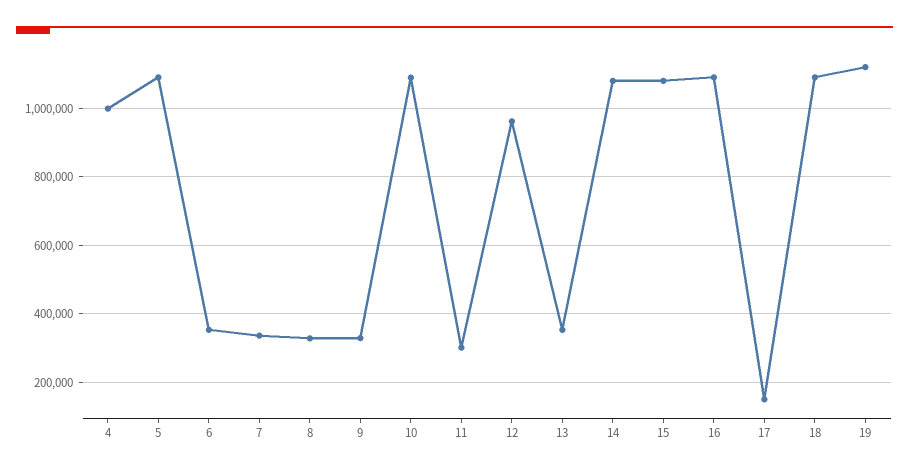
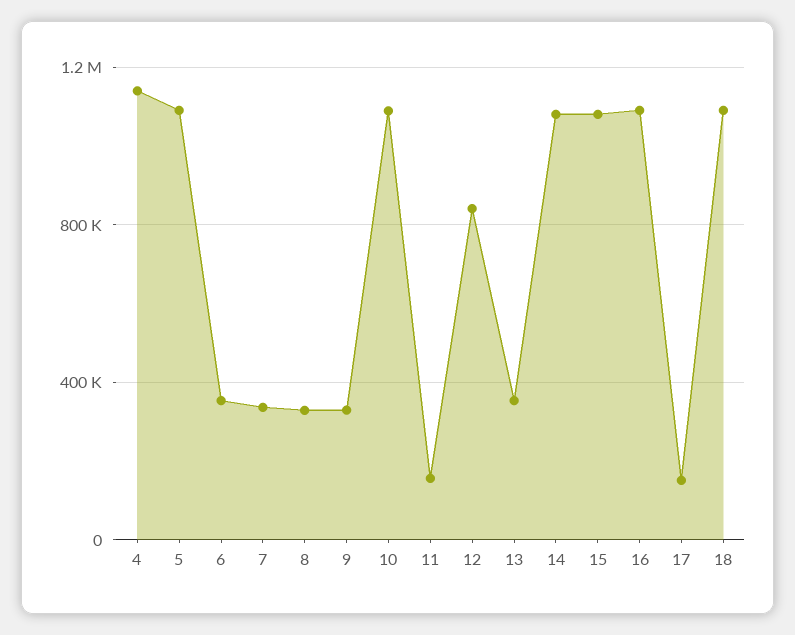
  {
-   "4": 1000000,
+   "4": 1150000,
    "5": 1100000,
    "6": 360000,
    "7": 340000,
    "8": 320000,
    "9": 320000,
    "10": 1080000,
-   "11": 300000,
+   "11": 150000,
-   "12": 960000,
+   "12": 850000,
    "13": 360000,
    "14": 1080000,
    "15": 1080000,
    "16": 1100000,
    "17": 160000,
-   "18": 1100000,
+   "18": 1100000
-   "19": 1120000
  }

